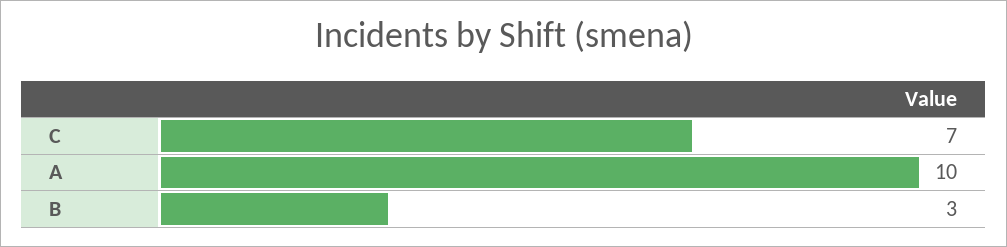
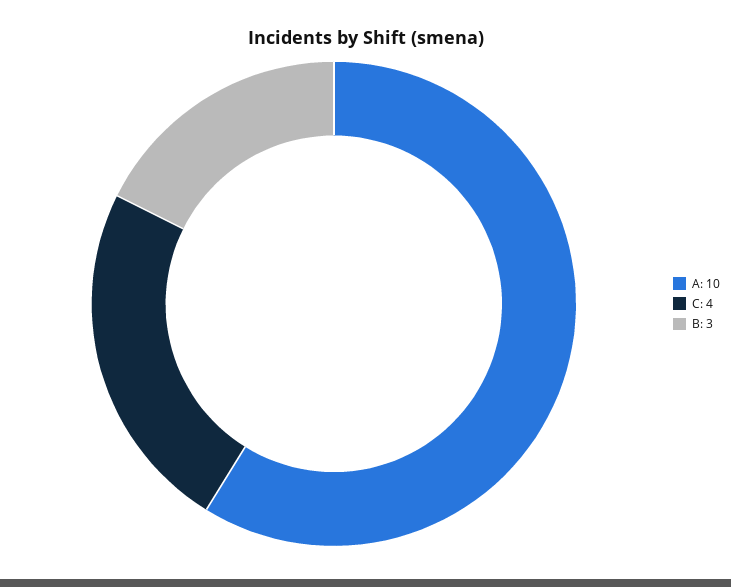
  {
-   "C": 7,
+   "C": 4,
    "A": 10,
    "B": 3
  }

